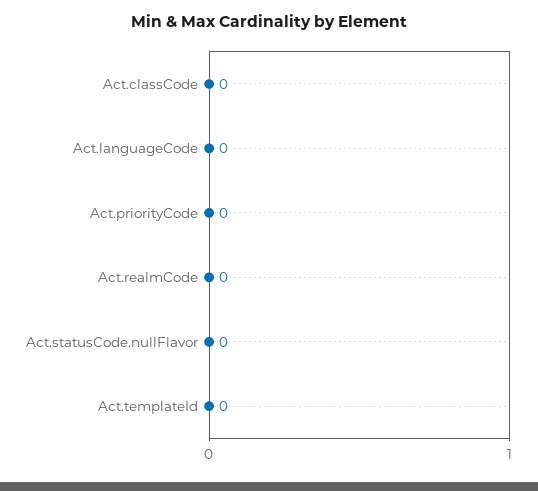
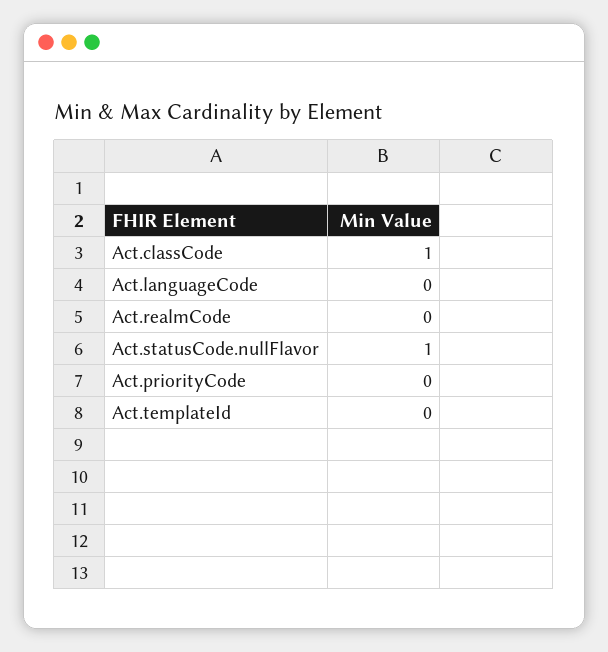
  {
-   "Act.classCode": 0,
+   "Act.classCode": 1,
    "Act.languageCode": 0,
    "Act.priorityCode": 0,
    "Act.realmCode": 0,
-   "Act.statusCode.nullFlavor": 0,
+   "Act.statusCode.nullFlavor": 1,
    "Act.templateId": 0
  }

